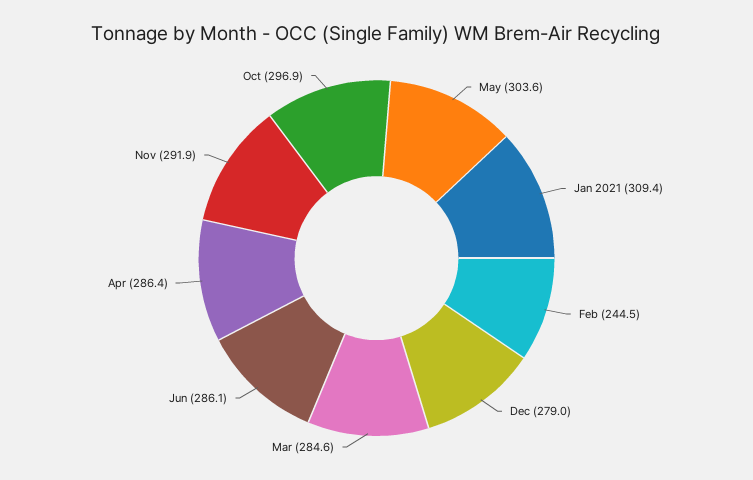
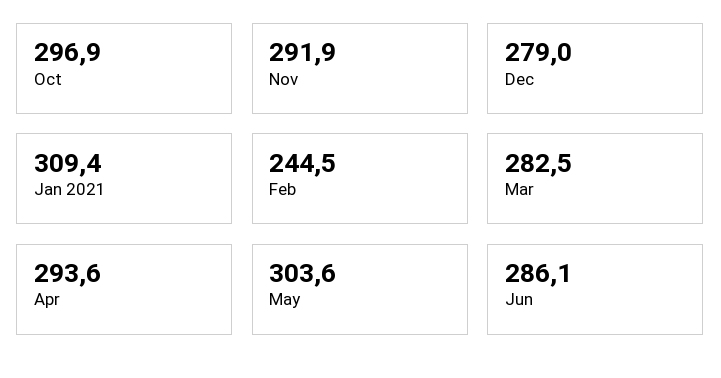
  {
    "May": 303.6,
    "Jan 2021": 309.4,
    "Feb": 244.5,
    "Dec": 279,
-   "Mar": 284.6,
+   "Mar": 282.5,
    "Jun": 286.1,
-   "Apr": 286.4,
+   "Apr": 293.6,
    "Nov": 291.9,
    "Oct": 296.9
  }

